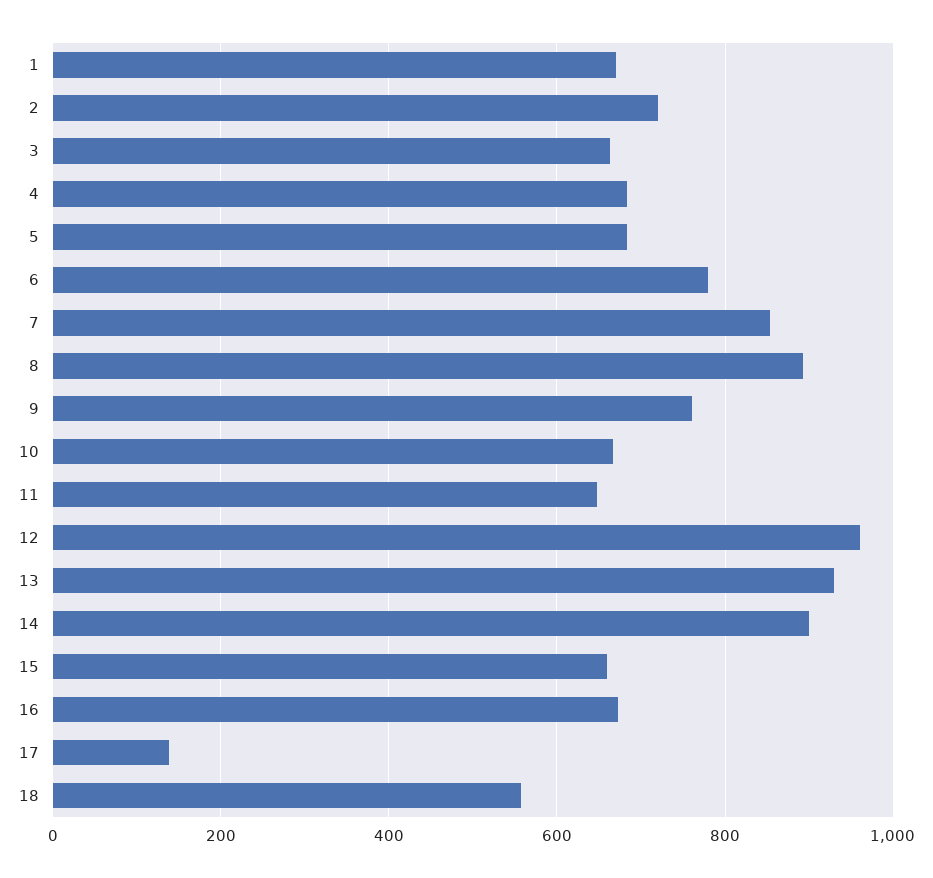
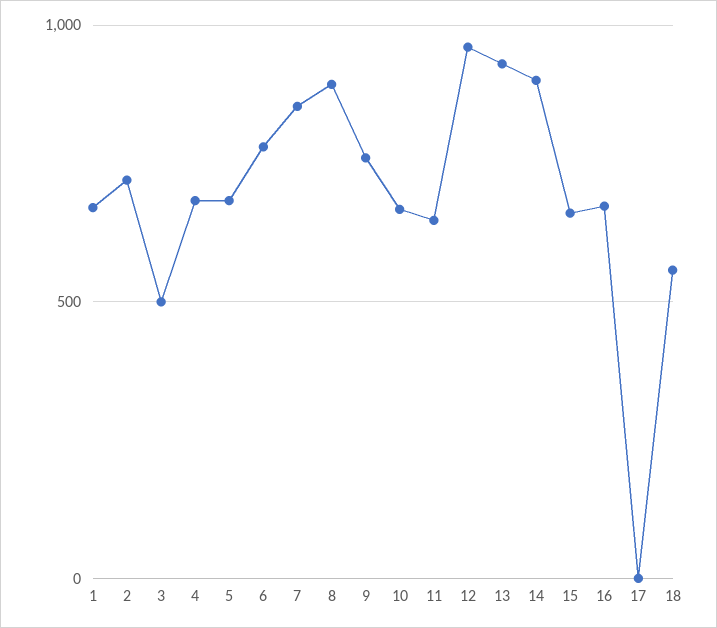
  {
    "1": 680,
    "2": 720,
-   "3": 660,
+   "3": 500,
    "4": 680,
    "5": 680,
    "6": 780,
    "7": 860,
    "8": 900,
    "9": 760,
    "10": 660,
    "11": 640,
    "12": 960,
    "13": 940,
    "14": 900,
    "15": 660,
    "16": 680,
-   "17": 140,
+   "17": 0,
    "18": 560
  }

